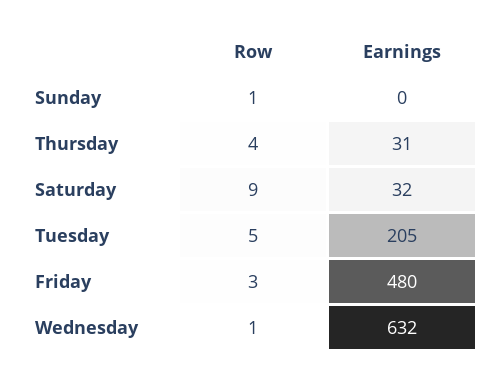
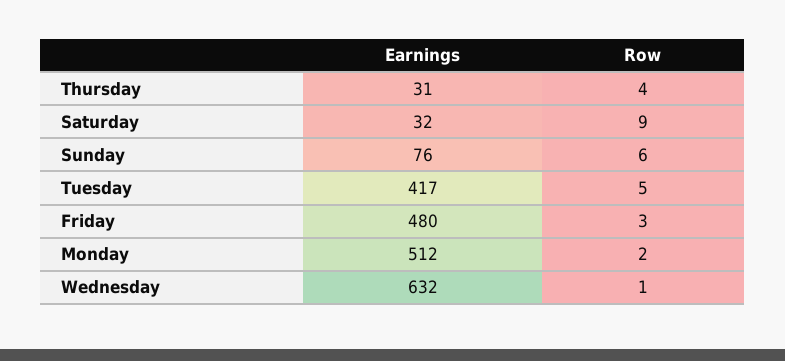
  {
    "Row": {
-     "Sunday": 1,
+     "Sunday": 6,
      "Thursday": 4,
      "Saturday": 9,
      "Tuesday": 5,
      "Friday": 3,
-     "Wednesday": 1
+     "Wednesday": 1,
+     "Monday": 2
    },
    "Earnings": {
-     "Sunday": 0,
+     "Sunday": 76,
      "Thursday": 31,
      "Saturday": 32,
-     "Tuesday": 205,
+     "Tuesday": 417,
      "Friday": 480,
-     "Wednesday": 632
+     "Wednesday": 632,
+     "Monday": 512
    }
  }

